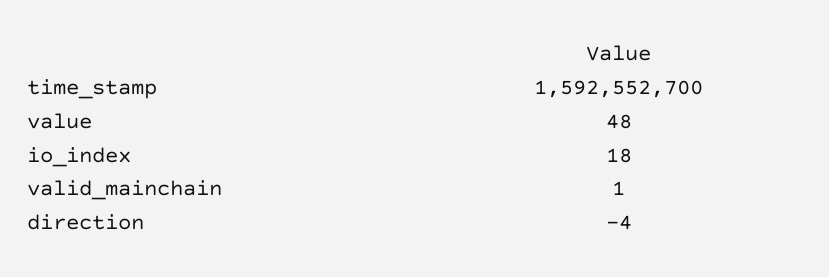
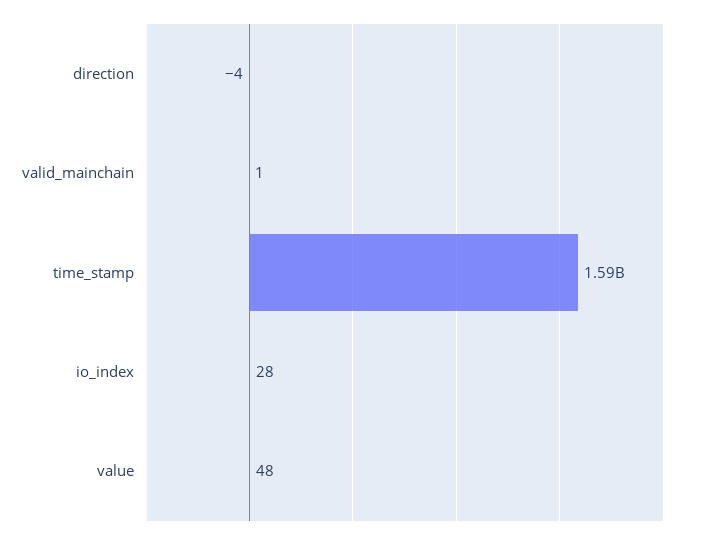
  {
    "time_stamp": 1592552700,
    "value": 48,
-   "io_index": 18,
+   "io_index": 28,
    "valid_mainchain": 1,
    "direction": -4
  }

